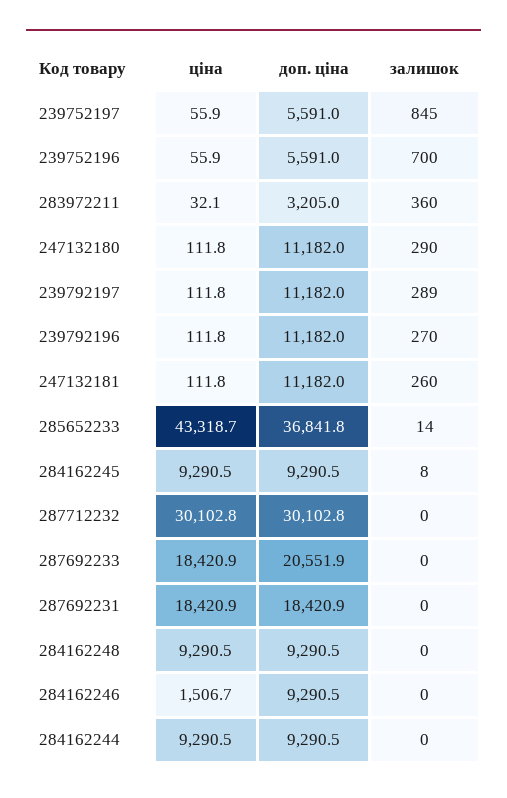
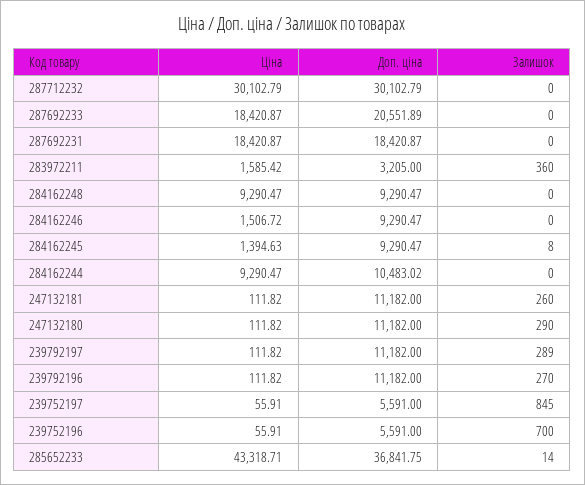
  {
    "ціна": {
      "239752197": 55.91,
      "239752196": 55.91,
-     "283972211": 32.1,
+     "283972211": 1585.42,
      "247132180": 111.82,
      "239792197": 111.82,
      "239792196": 111.82,
      "247132181": 111.82,
      "285652233": 43318.71,
-     "284162245": 9290.5,
+     "284162245": 1394.63,
      "287712232": 30102.79,
      "287692233": 18420.87,
      "287692231": 18420.87,
      "284162248": 9290.47,
      "284162246": 1506.72,
      "284162244": 9290.47
    },
    "доп. ціна": {
      "239752197": 5591,
      "239752196": 5591,
      "283972211": 3205,
      "247132180": 11182,
      "239792197": 11182,
      "239792196": 11182,
      "247132181": 11182,
      "285652233": 36841.75,
      "284162245": 9290.47,
      "287712232": 30102.79,
      "287692233": 20551.89,
      "287692231": 18420.87,
      "284162248": 9290.47,
      "284162246": 9290.47,
-     "284162244": 9290.5
+     "284162244": 10483.02
    },
    "залишок": {
      "239752197": 845,
      "239752196": 700,
      "283972211": 360,
      "247132180": 290,
      "239792197": 289,
      "239792196": 270,
      "247132181": 260,
      "285652233": 14,
      "284162245": 8,
      "287712232": 0,
      "287692233": 0,
      "287692231": 0,
      "284162248": 0,
      "284162246": 0,
      "284162244": 0
    }
  }

